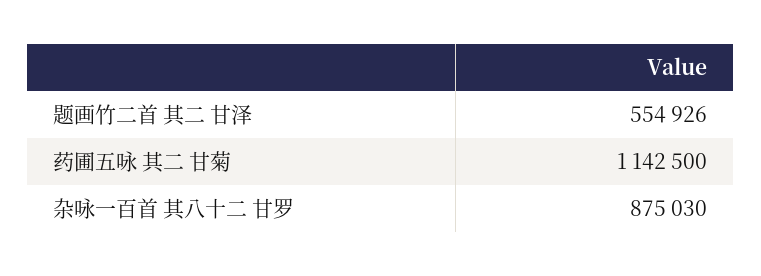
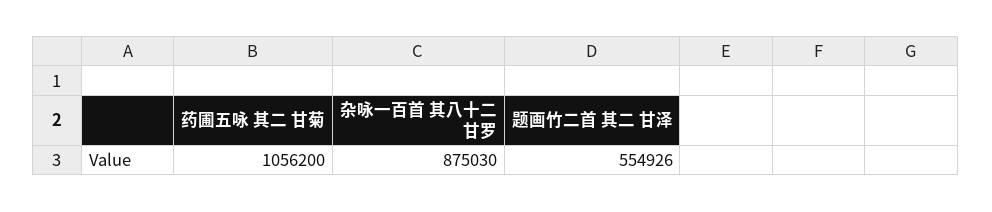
  {
    "题画竹二首 其二 甘泽": 554926,
-   "药圃五咏 其二 甘菊": 1142500,
+   "药圃五咏 其二 甘菊": 1056200,
    "杂咏一百首 其八十二 甘罗": 875030
  }

